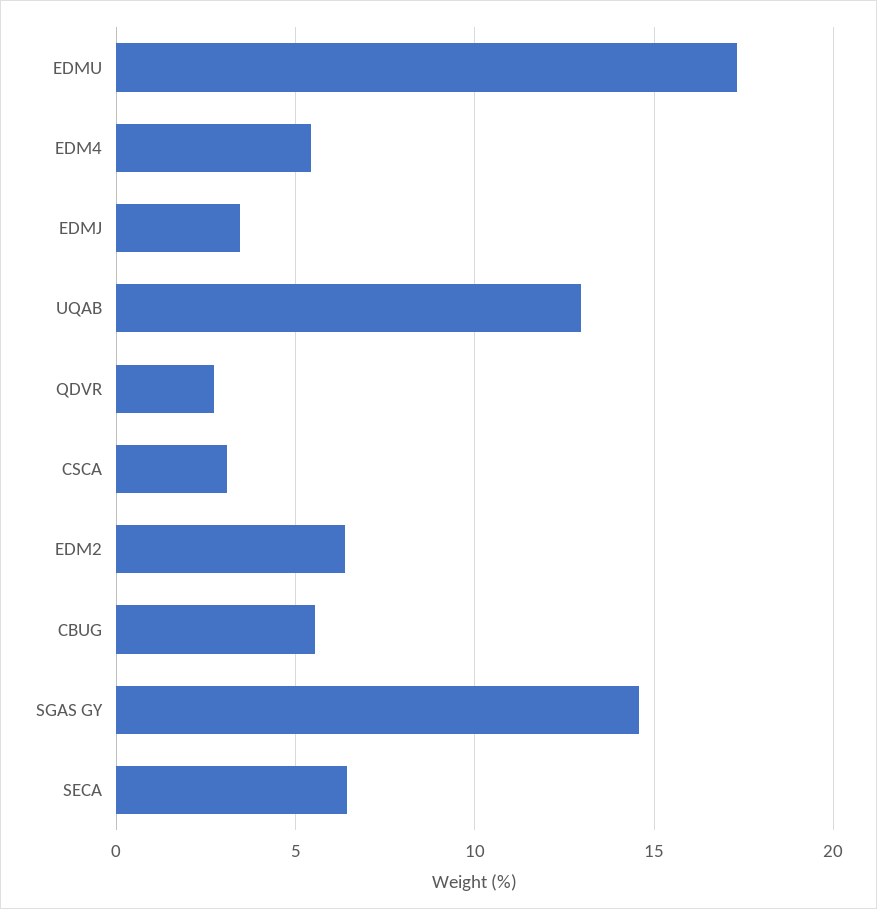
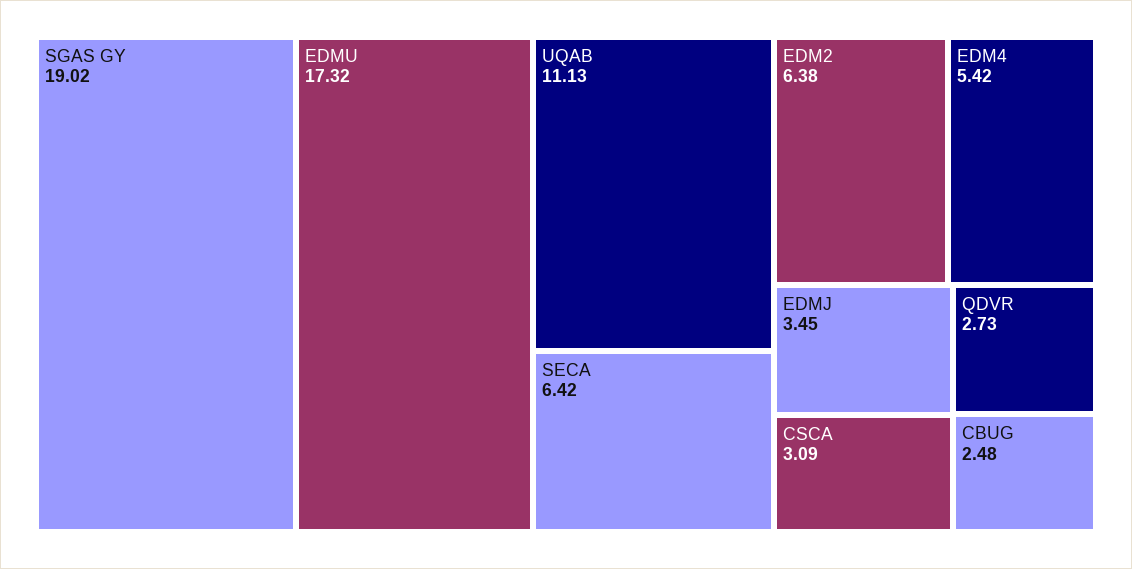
  {
    "EDMU": 17.32,
    "EDM4": 5.42,
    "EDMJ": 3.45,
-   "UQAB": 13,
+   "UQAB": 11.13,
    "QDVR": 2.73,
    "CSCA": 3.09,
    "EDM2": 6.38,
-   "CBUG": 5.5,
+   "CBUG": 2.48,
-   "SGAS GY": 14.5,
+   "SGAS GY": 19.02,
    "SECA": 6.42
  }

